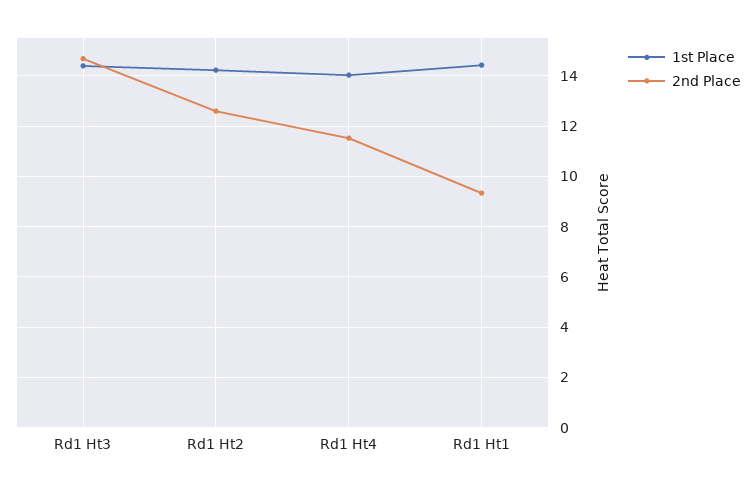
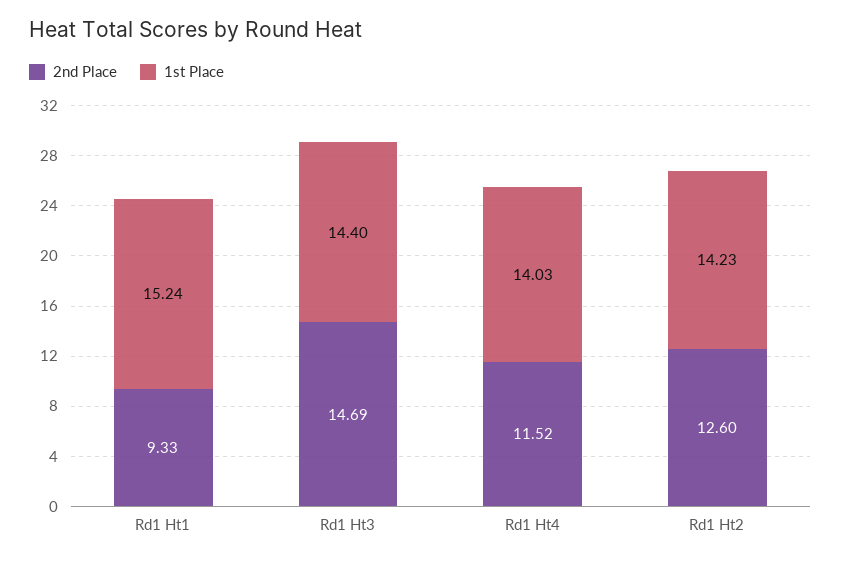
  {
    "1st Place": {
      "Rd1 Ht3": 14.4,
      "Rd1 Ht2": 14.23,
      "Rd1 Ht4": 14.03,
-     "Rd1 Ht1": 14.5
+     "Rd1 Ht1": 15.24
    },
    "2nd Place": {
      "Rd1 Ht3": 14.69,
      "Rd1 Ht2": 12.6,
      "Rd1 Ht4": 11.52,
      "Rd1 Ht1": 9.33
    }
  }

